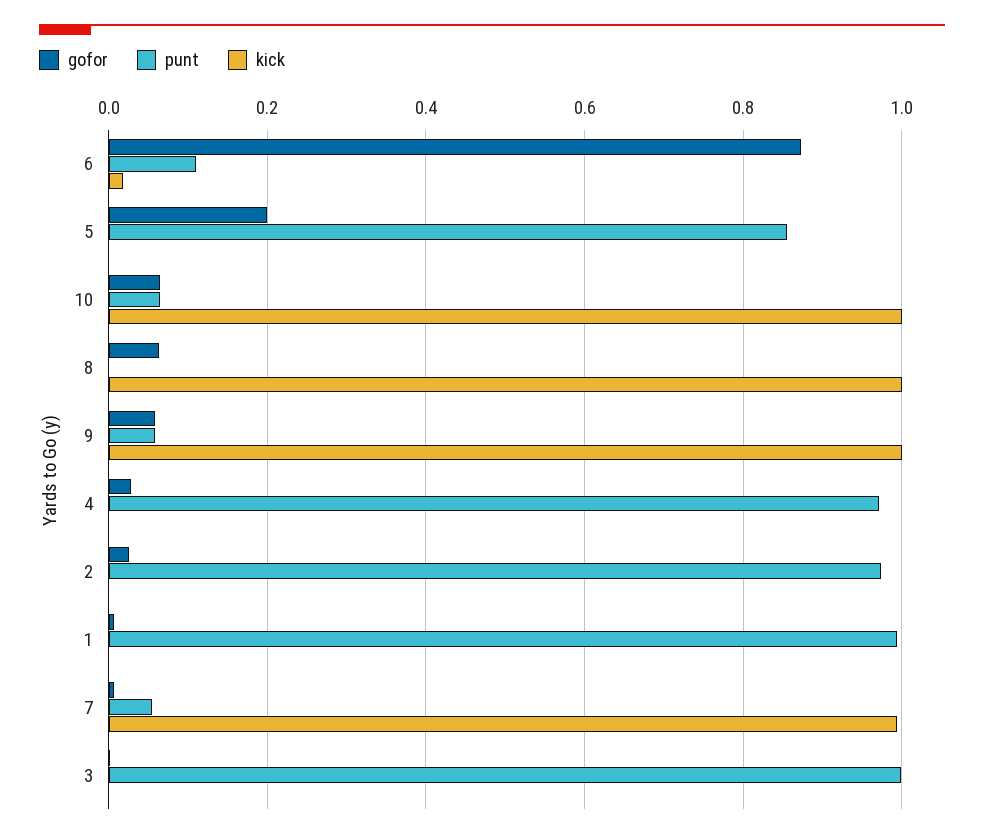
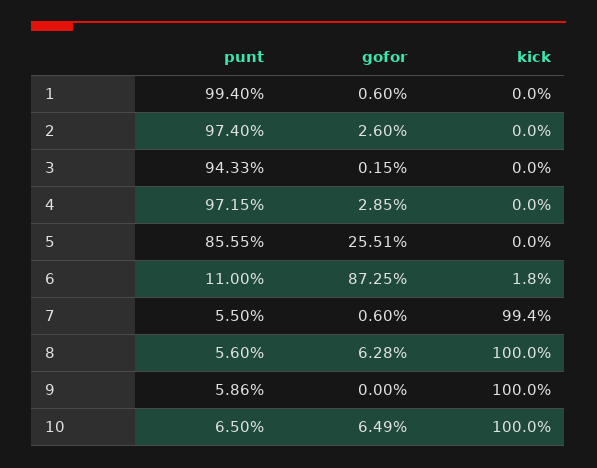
  {
    "gofor": {
      "6": 0.8725,
-     "5": 0.2,
+     "5": 0.2551,
      "10": 0.0649,
      "8": 0.0628,
-     "9": 0.06,
+     "9": 0,
      "4": 0.0285,
      "2": 0.026,
      "1": 0.006,
      "7": 0.006,
      "3": 0.0015
    },
    "punt": {
      "6": 0.11,
      "5": 0.8555,
      "10": 0.065,
-     "8": 0,
+     "8": 0.056,
      "9": 0.0586,
      "4": 0.9715,
      "2": 0.974,
      "1": 0.994,
      "7": 0.055,
-     "3": 1
+     "3": 0.9433
    },
    "kick": {
      "6": 0.018,
      "5": 0,
      "10": 1,
      "8": 1,
      "9": 1,
      "4": 0,
      "2": 0,
      "1": 0,
      "7": 0.994,
      "3": 0
    }
  }

